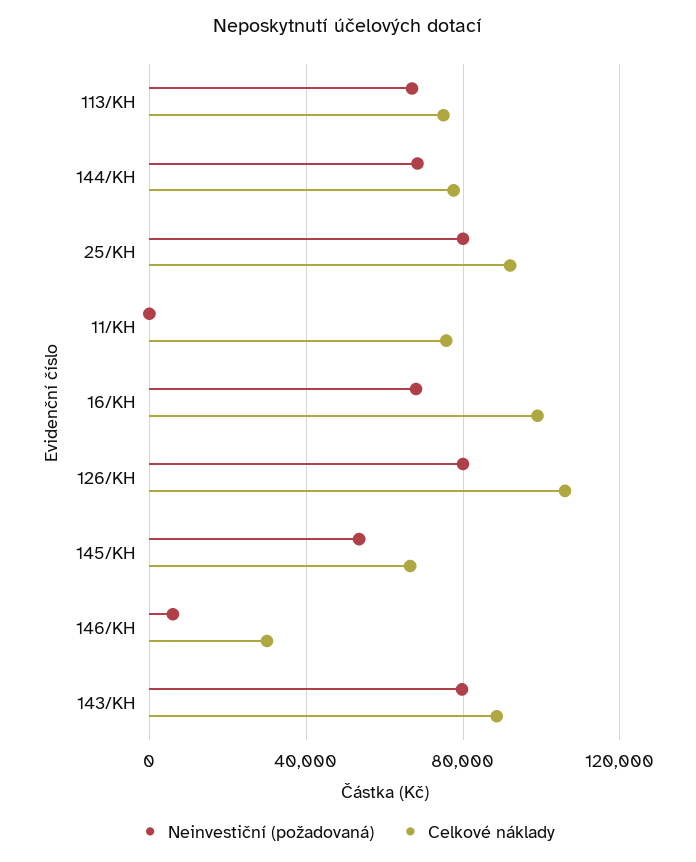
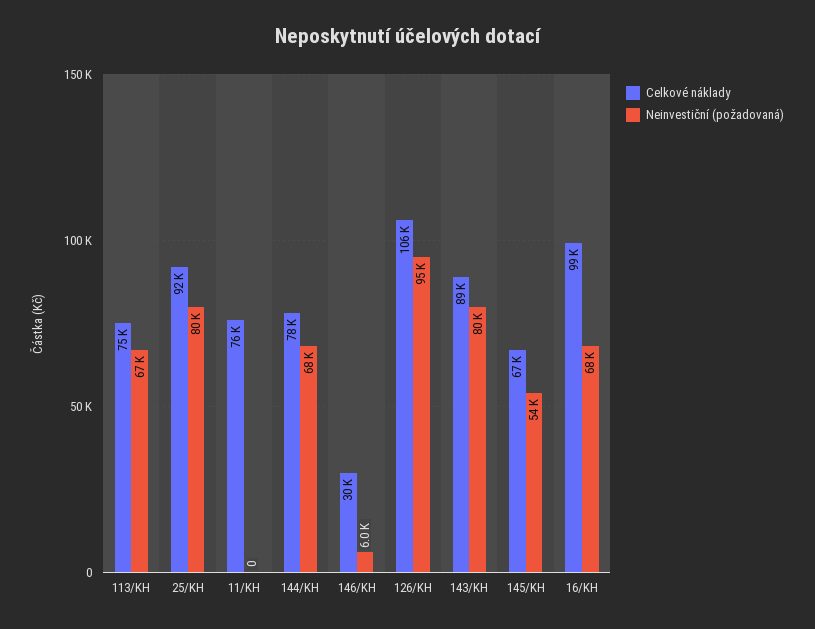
  {
    "Neinvestiční (požadovaná)": {
      "113/KH": 67000,
      "144/KH": 68000,
      "25/KH": 80000,
      "11/KH": 0,
      "16/KH": 68000,
-     "126/KH": 80000,
+     "126/KH": 95000,
      "145/KH": 54000,
      "146/KH": 6000,
      "143/KH": 80000
    },
    "Celkové náklady": {
      "113/KH": 75000,
      "144/KH": 78000,
      "25/KH": 92000,
      "11/KH": 76000,
      "16/KH": 99000,
      "126/KH": 106000,
      "145/KH": 67000,
      "146/KH": 30000,
      "143/KH": 89000
    }
  }

